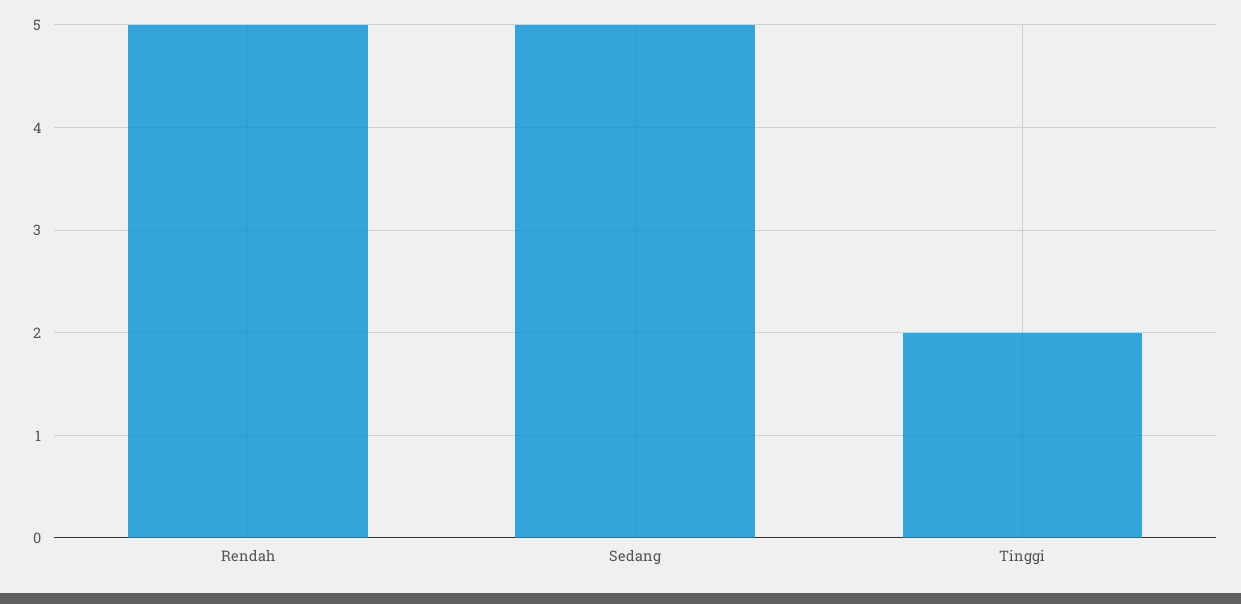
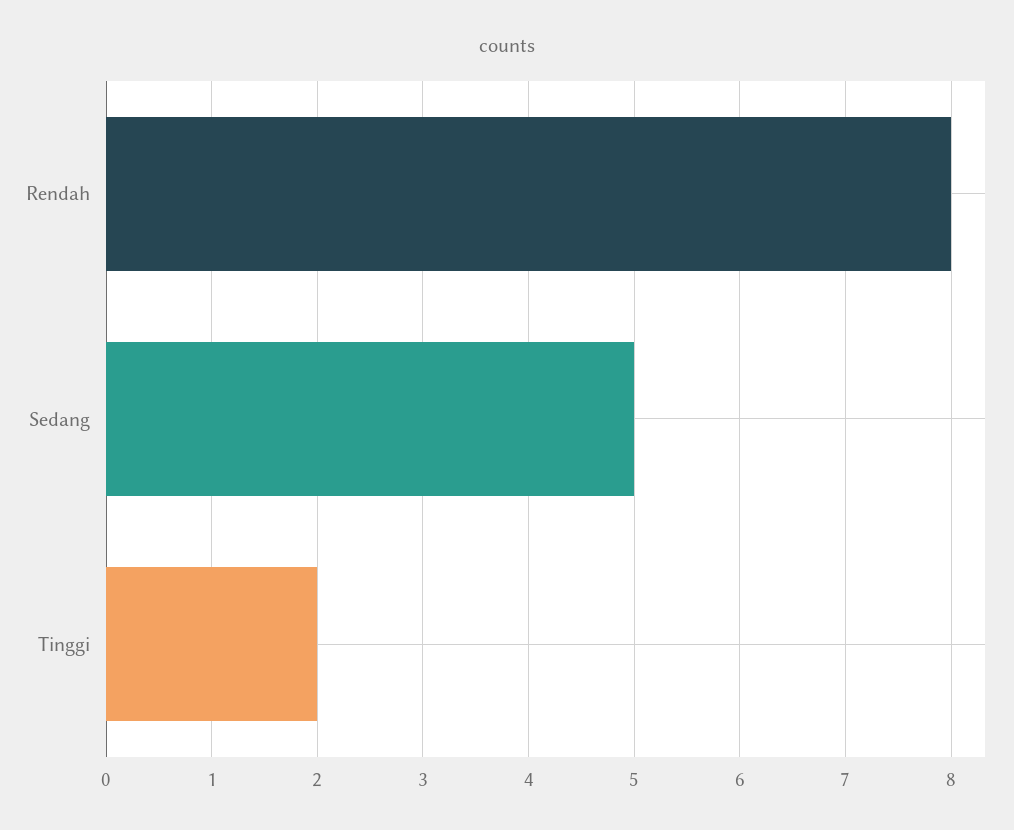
  {
-   "Rendah": 5,
+   "Rendah": 8,
    "Sedang": 5,
    "Tinggi": 2
  }

